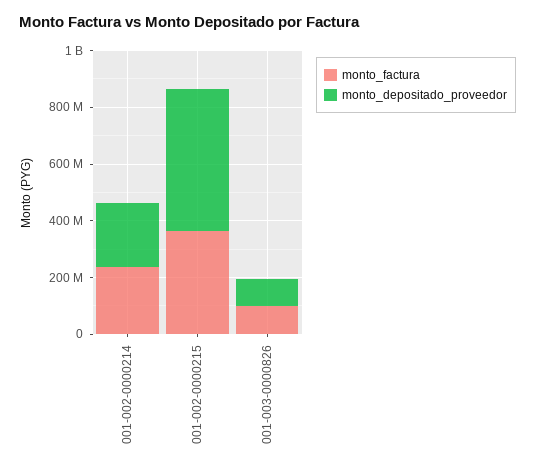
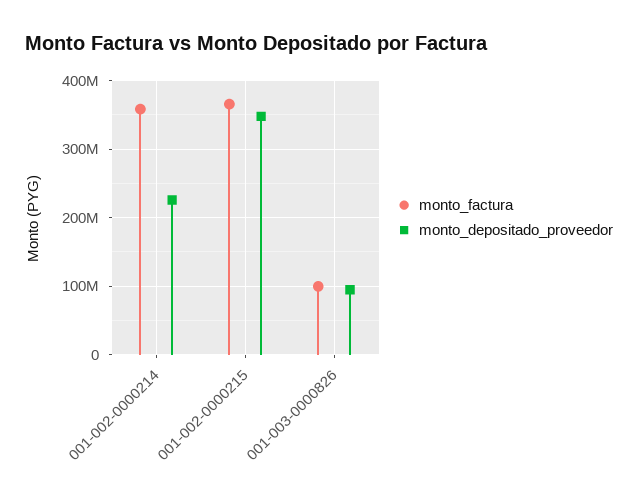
  {
    "monto_factura": {
-     "001-002-0000214": 250000000,
+     "001-002-0000214": 360000000,
      "001-002-0000215": 370000000,
      "001-003-0000826": 100000000
    },
    "monto_depositado_proveedor": {
      "001-002-0000214": 230000000,
-     "001-002-0000215": 500000000,
+     "001-002-0000215": 350000000,
      "001-003-0000826": 90000000
    }
  }

